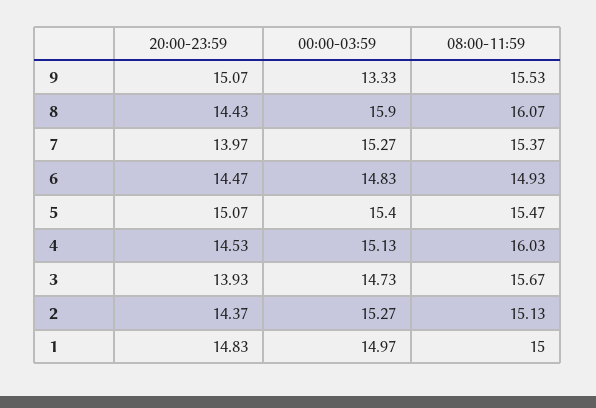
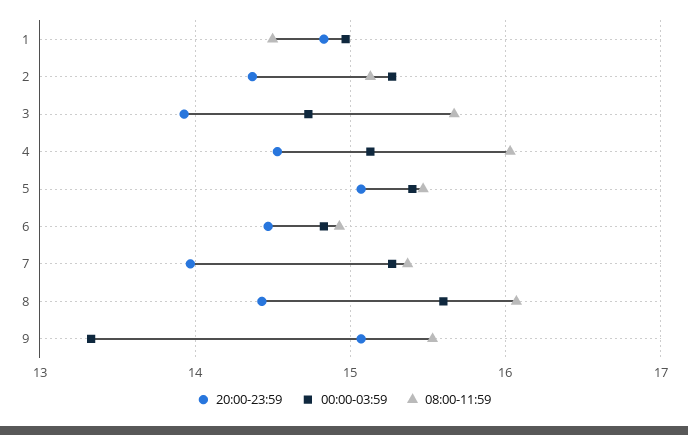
  {
    "20:00-23:59": {
      "9": 15.07,
      "8": 14.43,
      "7": 13.97,
      "6": 14.47,
      "5": 15.07,
      "4": 14.53,
      "3": 13.93,
      "2": 14.37,
      "1": 14.83
    },
    "00:00-03:59": {
      "9": 13.33,
-     "8": 15.9,
+     "8": 15.6,
      "7": 15.27,
      "6": 14.83,
      "5": 15.4,
      "4": 15.13,
      "3": 14.73,
      "2": 15.27,
      "1": 14.97
    },
    "08:00-11:59": {
      "9": 15.53,
      "8": 16.07,
      "7": 15.37,
      "6": 14.93,
      "5": 15.47,
      "4": 16.03,
      "3": 15.67,
      "2": 15.13,
-     "1": 15
+     "1": 14.5
    }
  }

